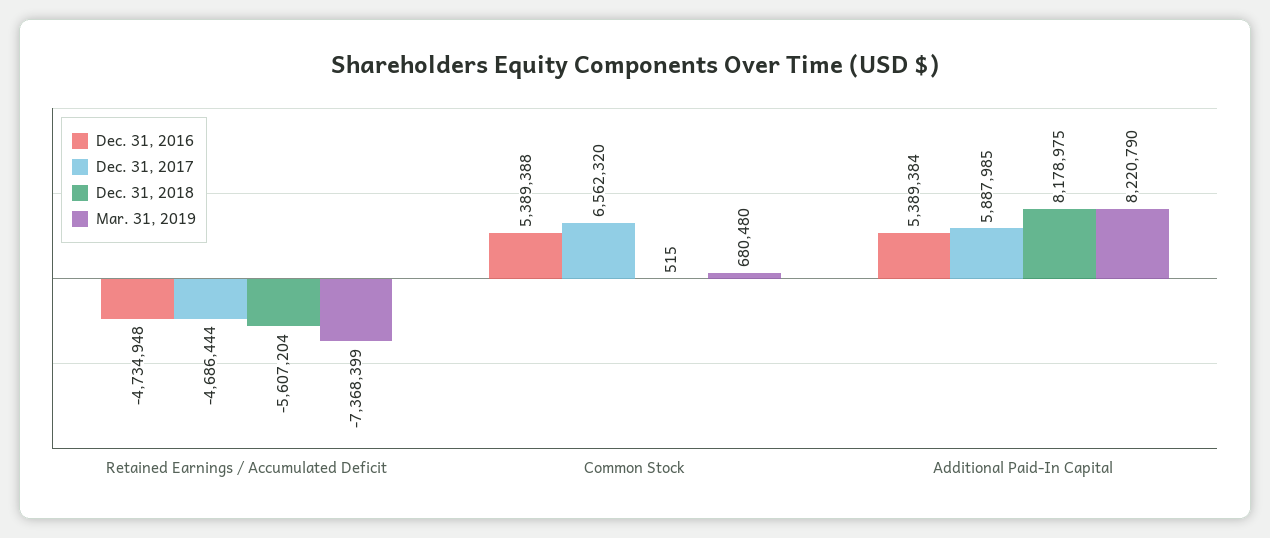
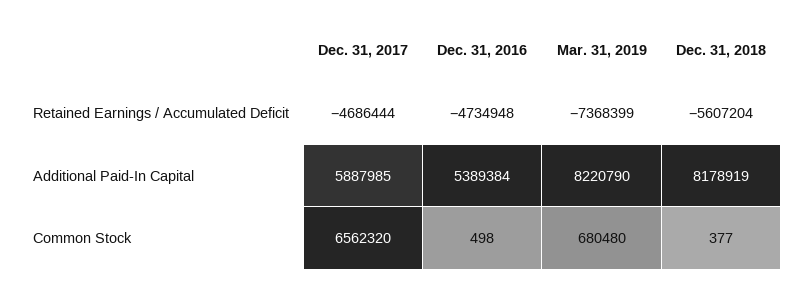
  {
    "Dec. 31, 2016": {
      "Retained Earnings / Accumulated Deficit": -4734948,
-     "Common Stock": 5389388,
+     "Common Stock": 498,
      "Additional Paid-In Capital": 5389384
    },
    "Dec. 31, 2017": {
      "Retained Earnings / Accumulated Deficit": -4686444,
      "Common Stock": 6562320,
      "Additional Paid-In Capital": 5887985
    },
    "Dec. 31, 2018": {
      "Retained Earnings / Accumulated Deficit": -5607204,
-     "Common Stock": 515,
+     "Common Stock": 377,
-     "Additional Paid-In Capital": 8178975
+     "Additional Paid-In Capital": 8178919
    },
    "Mar. 31, 2019": {
      "Retained Earnings / Accumulated Deficit": -7368399,
      "Common Stock": 680480,
      "Additional Paid-In Capital": 8220790
    }
  }

